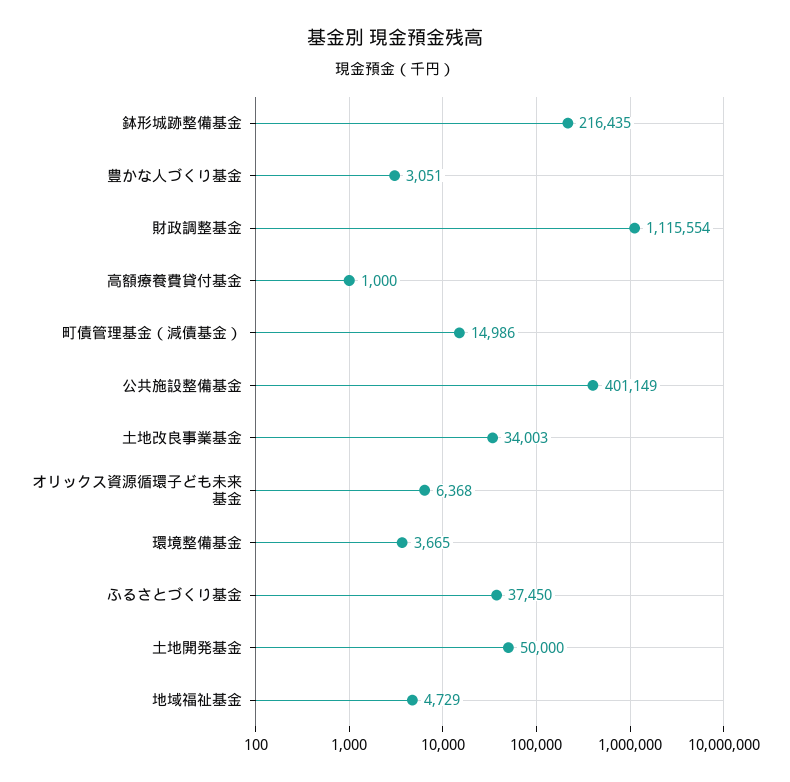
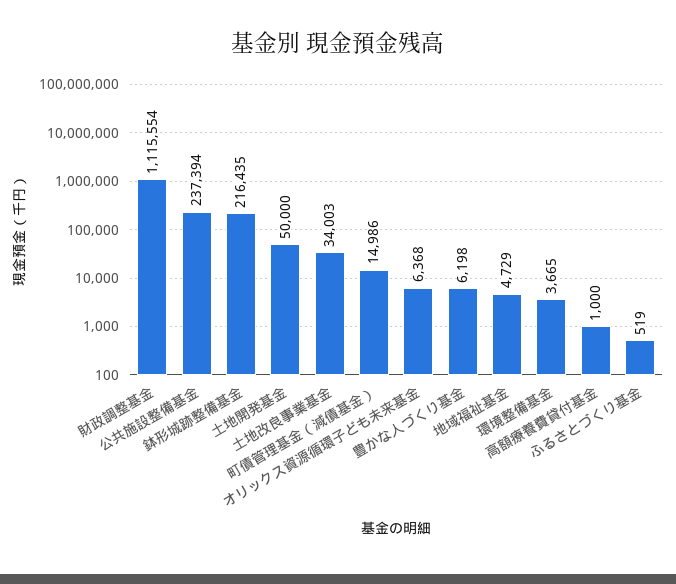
  {
    "鉢形城跡整備基金": 216435,
-   "豊かな人づくり基金": 3051,
+   "豊かな人づくり基金": 6198,
    "財政調整基金": 1115554,
    "高額療養費貸付基金": 1000,
    "町債管理基金（減債基金）": 14986,
-   "公共施設整備基金": 401149,
+   "公共施設整備基金": 237394,
    "土地改良事業基金": 34003,
    "オリックス資源循環子ども未来基金": 6368,
    "環境整備基金": 3665,
-   "ふるさとづくり基金": 37450,
+   "ふるさとづくり基金": 519,
    "土地開発基金": 50000,
    "地域福祉基金": 4729
  }

